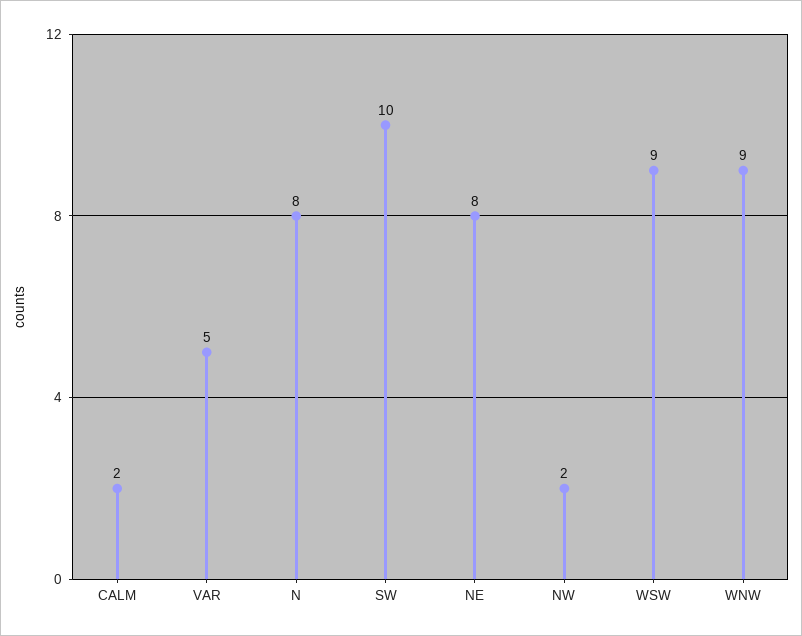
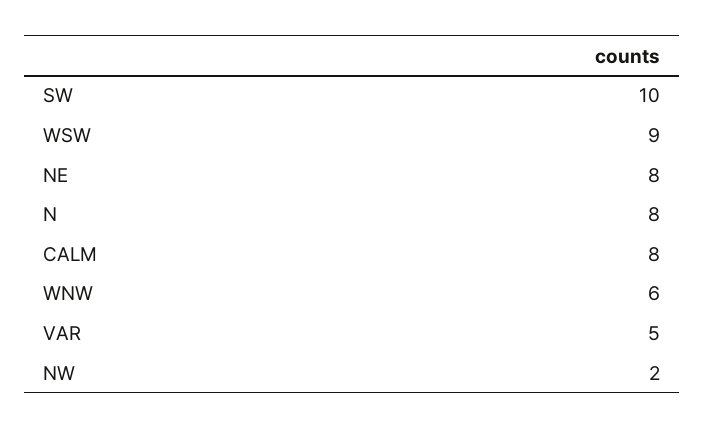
  {
-   "CALM": 2,
+   "CALM": 8,
    "VAR": 5,
    "N": 8,
    "SW": 10,
    "NE": 8,
    "NW": 2,
    "WSW": 9,
-   "WNW": 9
+   "WNW": 6
  }

